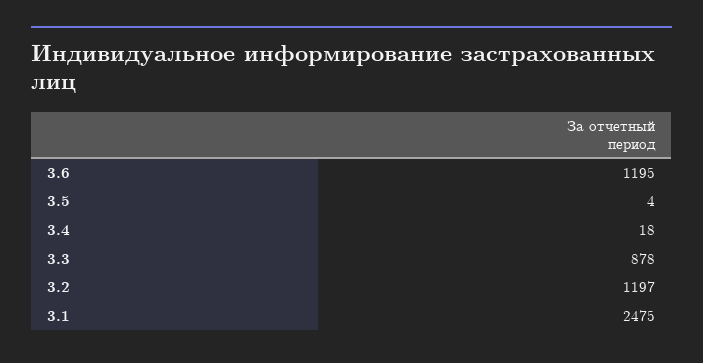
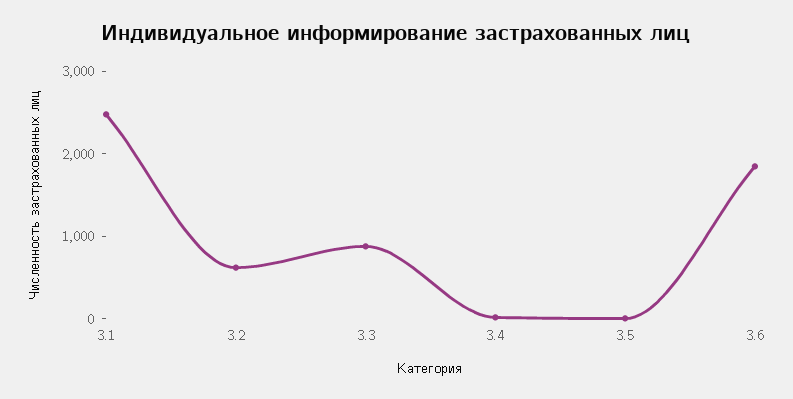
  {
-   "3.6": 1195,
+   "3.6": 1800,
    "3.5": 4,
    "3.4": 18,
    "3.3": 878,
-   "3.2": 1197,
+   "3.2": 600,
    "3.1": 2475
  }

